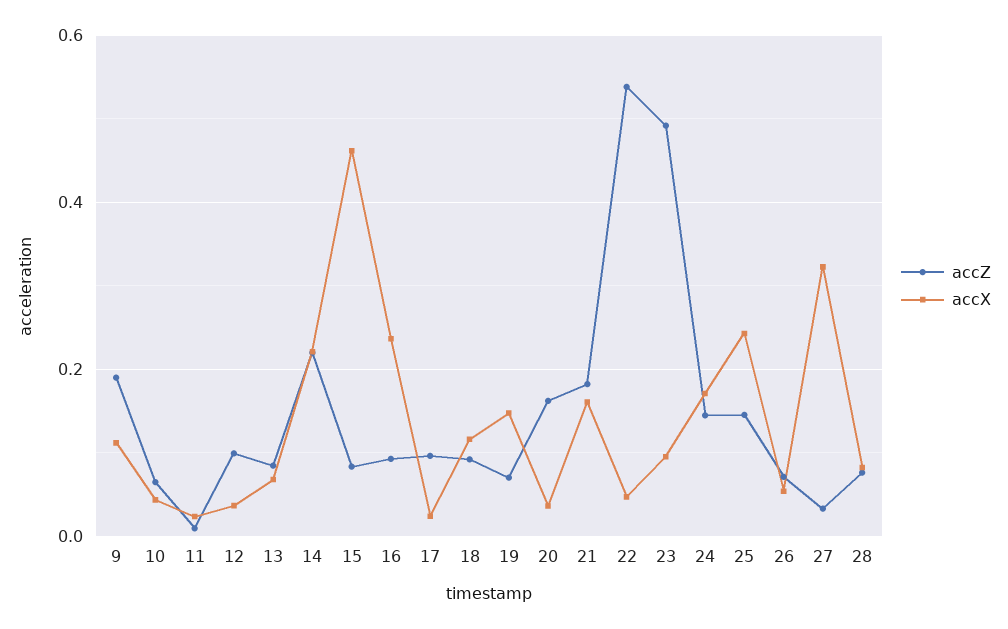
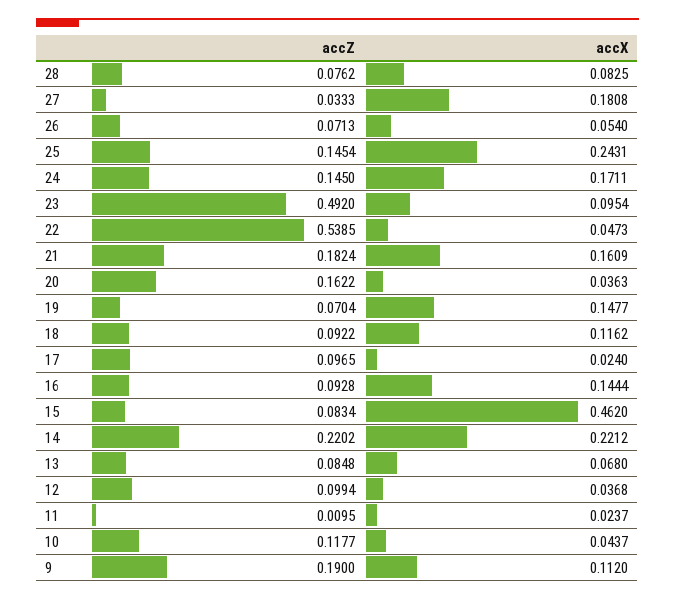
  {
    "accZ": {
      "9": 0.19,
-     "10": 0.06,
+     "10": 0.1177,
      "11": 0.0095,
      "12": 0.0994,
      "13": 0.0848,
      "14": 0.2202,
      "15": 0.0834,
      "16": 0.0928,
      "17": 0.0965,
      "18": 0.0922,
      "19": 0.0704,
      "20": 0.1622,
      "21": 0.1824,
      "22": 0.5385,
      "23": 0.492,
      "24": 0.145,
      "25": 0.1454,
      "26": 0.0713,
      "27": 0.0333,
      "28": 0.0762
    },
    "accX": {
      "9": 0.112,
      "10": 0.0437,
      "11": 0.0237,
      "12": 0.0368,
      "13": 0.068,
      "14": 0.2212,
      "15": 0.462,
-     "16": 0.24,
+     "16": 0.1444,
      "17": 0.024,
      "18": 0.1162,
      "19": 0.1477,
      "20": 0.0363,
      "21": 0.1609,
      "22": 0.0473,
      "23": 0.0954,
      "24": 0.1711,
      "25": 0.2431,
      "26": 0.054,
-     "27": 0.32,
+     "27": 0.1808,
      "28": 0.0825
    }
  }

